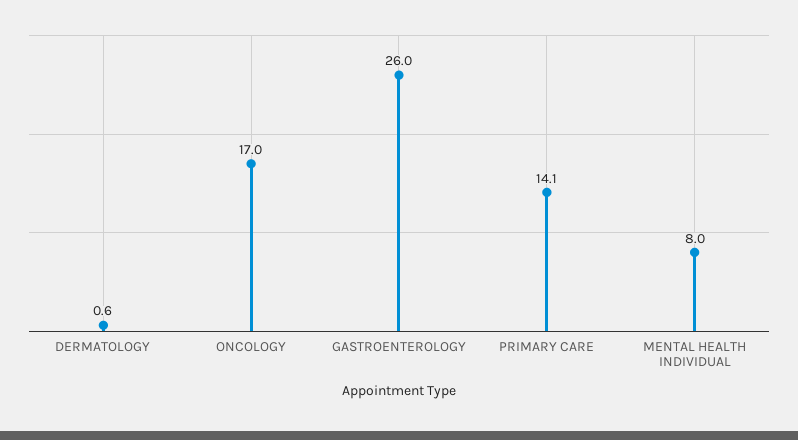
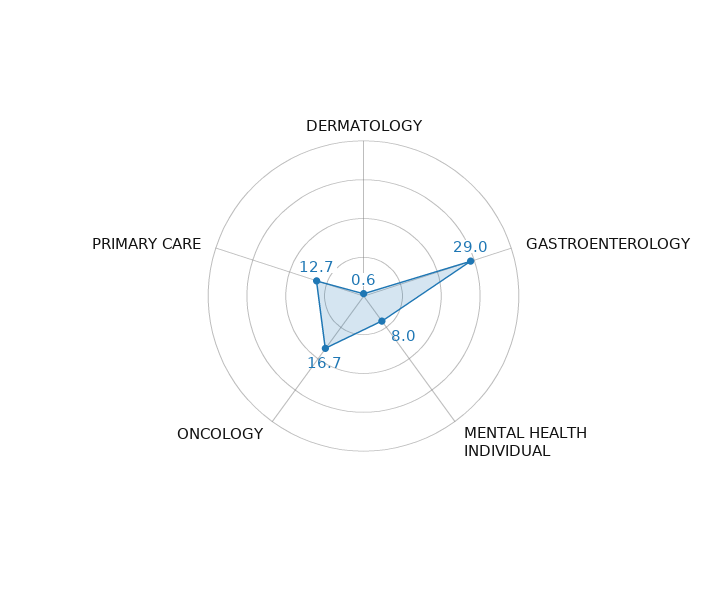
  {
    "DERMATOLOGY": 0.6,
-   "ONCOLOGY": 17,
+   "ONCOLOGY": 16.7,
-   "GASTROENTEROLOGY": 26,
+   "GASTROENTEROLOGY": 29,
-   "PRIMARY CARE": 14.1,
+   "PRIMARY CARE": 12.7,
    "MENTAL HEALTH INDIVIDUAL": 8
  }

